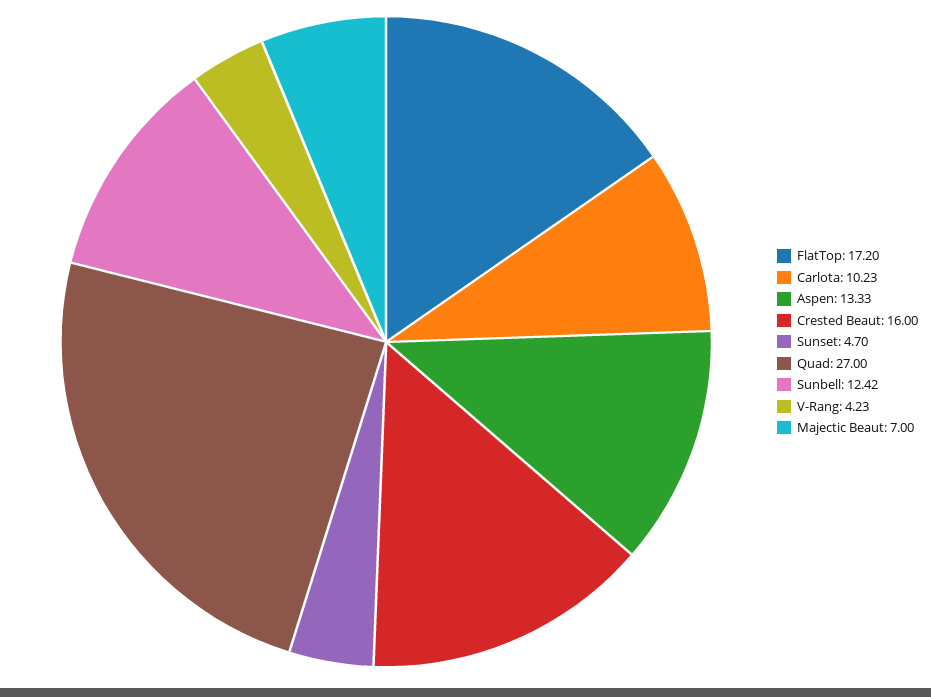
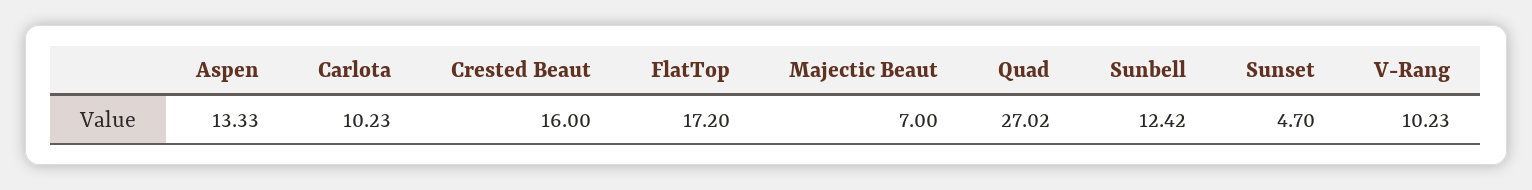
  {
    "FlatTop": 17.2,
    "Carlota": 10.23,
    "Aspen": 13.33,
    "Crested Beaut": 16,
    "Sunset": 4.7,
-   "Quad": 27,
+   "Quad": 27.02,
    "Sunbell": 12.42,
-   "V-Rang": 4.23,
+   "V-Rang": 10.23,
    "Majectic Beaut": 7
  }

